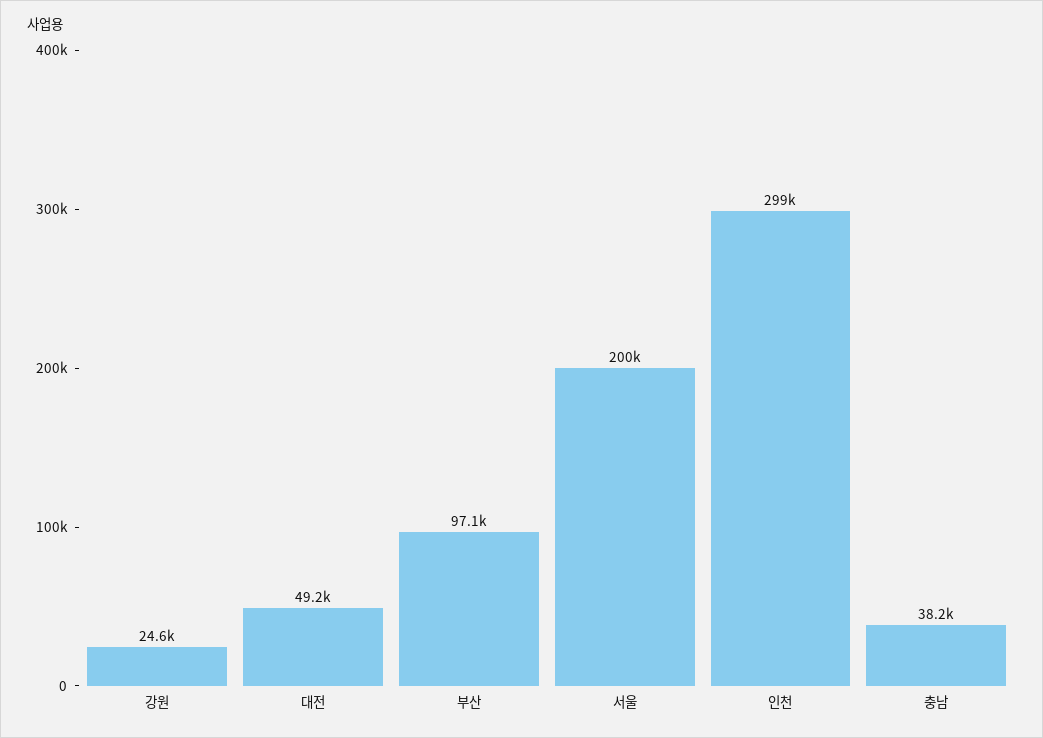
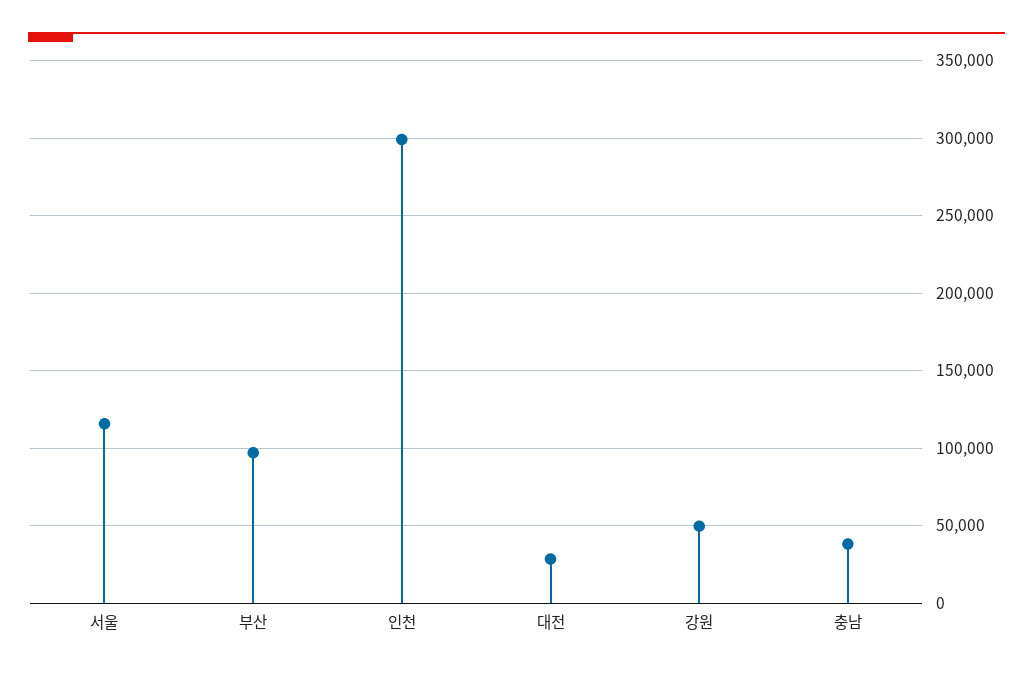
  {
-   "강원": 24600,
+   "강원": 50000,
-   "대전": 49200,
+   "대전": 30000,
    "부산": 97100,
-   "서울": 200000,
+   "서울": 115000,
    "인천": 299000,
    "충남": 38200
  }

